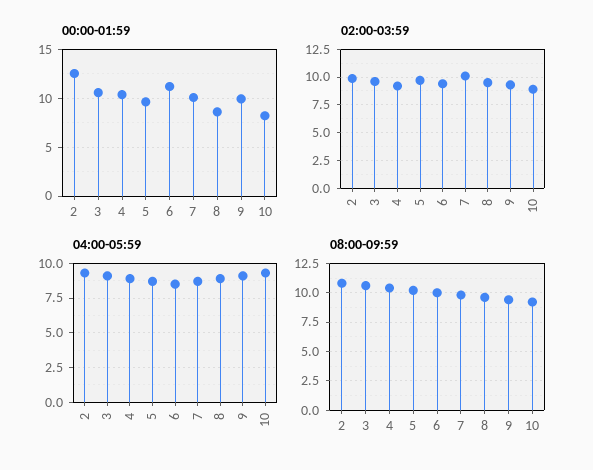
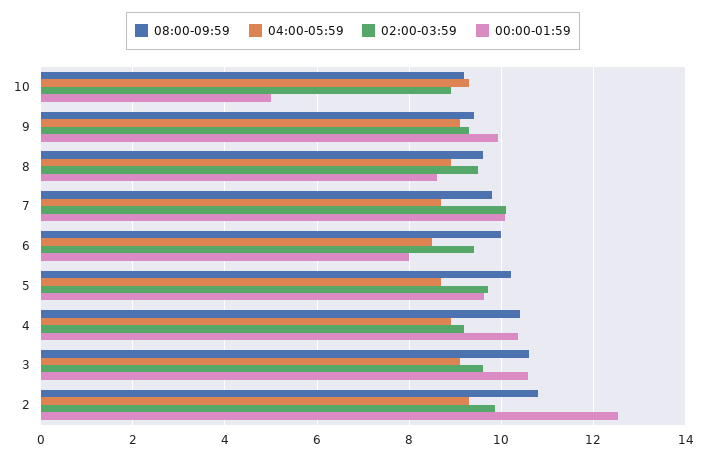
  {
    "00:00-01:59": {
      "2": 12.6,
      "3": 10.6,
      "4": 10.4,
      "5": 9.6,
-     "6": 11,
+     "6": 8,
      "7": 10,
      "8": 8.6,
      "9": 10,
-     "10": 8
+     "10": 5
    },
    "02:00-03:59": {
      "2": 9.8,
      "3": 9.6,
      "4": 9.2,
      "5": 9.8,
      "6": 9.4,
      "7": 10.2,
      "8": 9.6,
      "9": 9.4,
      "10": 9
    },
    "04:00-05:59": {
      "2": 9.4,
      "3": 9.2,
      "4": 9,
      "5": 8.8,
      "6": 8.6,
      "7": 8.8,
      "8": 9,
      "9": 9.2,
      "10": 9.4
    },
    "08:00-09:59": {
      "2": 10.8,
      "3": 10.6,
      "4": 10.4,
      "5": 10.2,
      "6": 10,
      "7": 9.8,
      "8": 9.6,
      "9": 9.4,
      "10": 9.2
    }
  }

